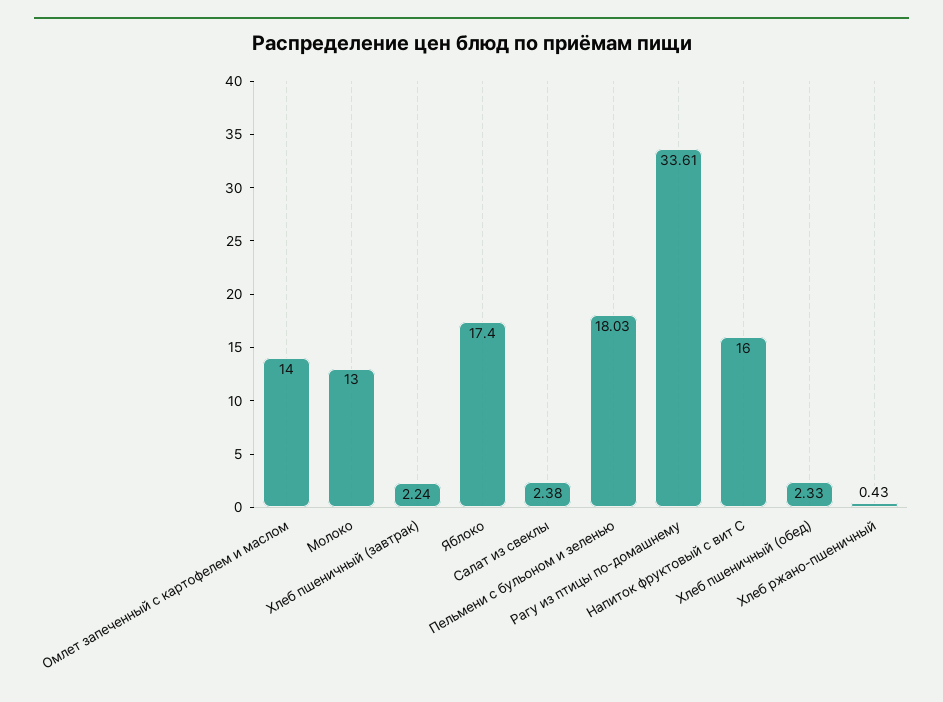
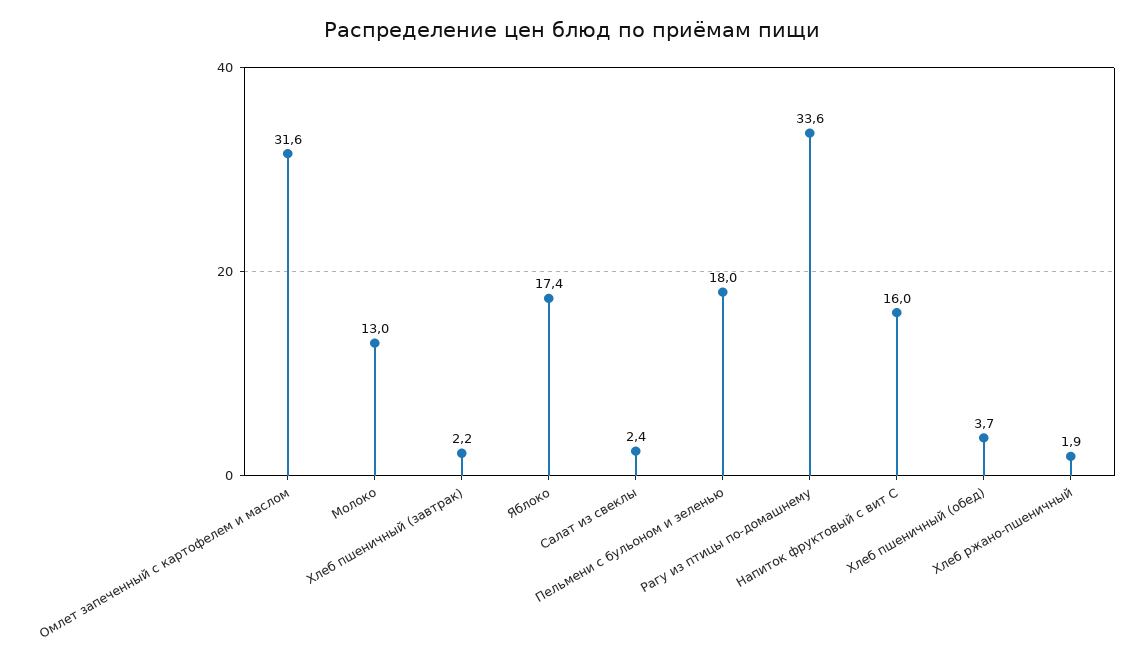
  {
-   "Омлет запеченный с картофелем и маслом": 14,
+   "Омлет запеченный с картофелем и маслом": 31.6,
    "Молоко": 13,
    "Хлеб пшеничный (завтрак)": 2.24,
    "Яблоко": 17.4,
    "Салат из свеклы": 2.38,
    "Пельмени с бульоном и зеленью": 18.03,
    "Рагу из птицы по-домашнему": 33.61,
    "Напиток фруктовый с вит С": 16,
-   "Хлеб пшеничный (обед)": 2.33,
+   "Хлеб пшеничный (обед)": 3.7,
-   "Хлеб ржано-пшеничный": 0.43
+   "Хлеб ржано-пшеничный": 1.9
  }

